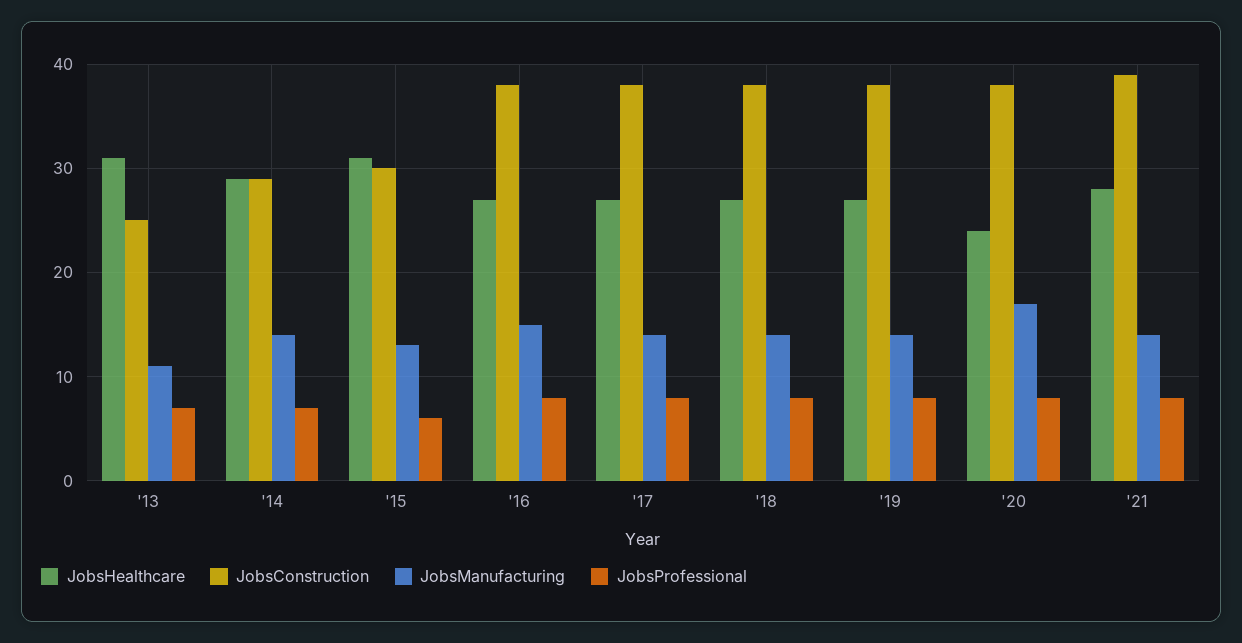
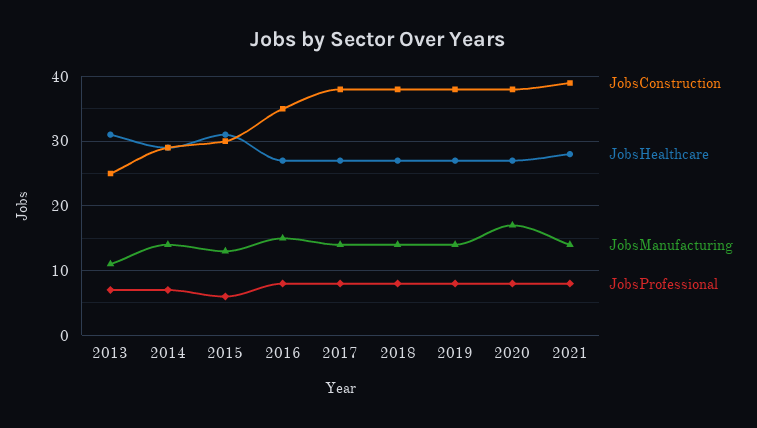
  {
    "JobsHealthcare": {
      "'13": 31,
      "'14": 29,
      "'15": 31,
      "'16": 27,
      "'17": 27,
      "'18": 27,
      "'19": 27,
-     "'20": 24,
+     "'20": 27,
      "'21": 28
    },
    "JobsConstruction": {
      "'13": 25,
      "'14": 29,
      "'15": 30,
-     "'16": 38,
+     "'16": 35,
      "'17": 38,
      "'18": 38,
      "'19": 38,
      "'20": 38,
      "'21": 39
    },
    "JobsManufacturing": {
      "'13": 11,
      "'14": 14,
      "'15": 13,
      "'16": 15,
      "'17": 14,
      "'18": 14,
      "'19": 14,
      "'20": 17,
      "'21": 14
    },
    "JobsProfessional": {
      "'13": 7,
      "'14": 7,
      "'15": 6,
      "'16": 8,
      "'17": 8,
      "'18": 8,
      "'19": 8,
      "'20": 8,
      "'21": 8
    }
  }

